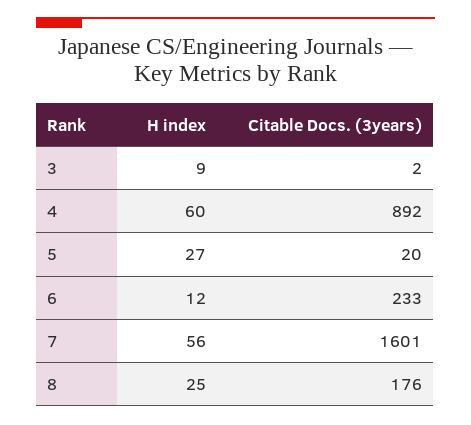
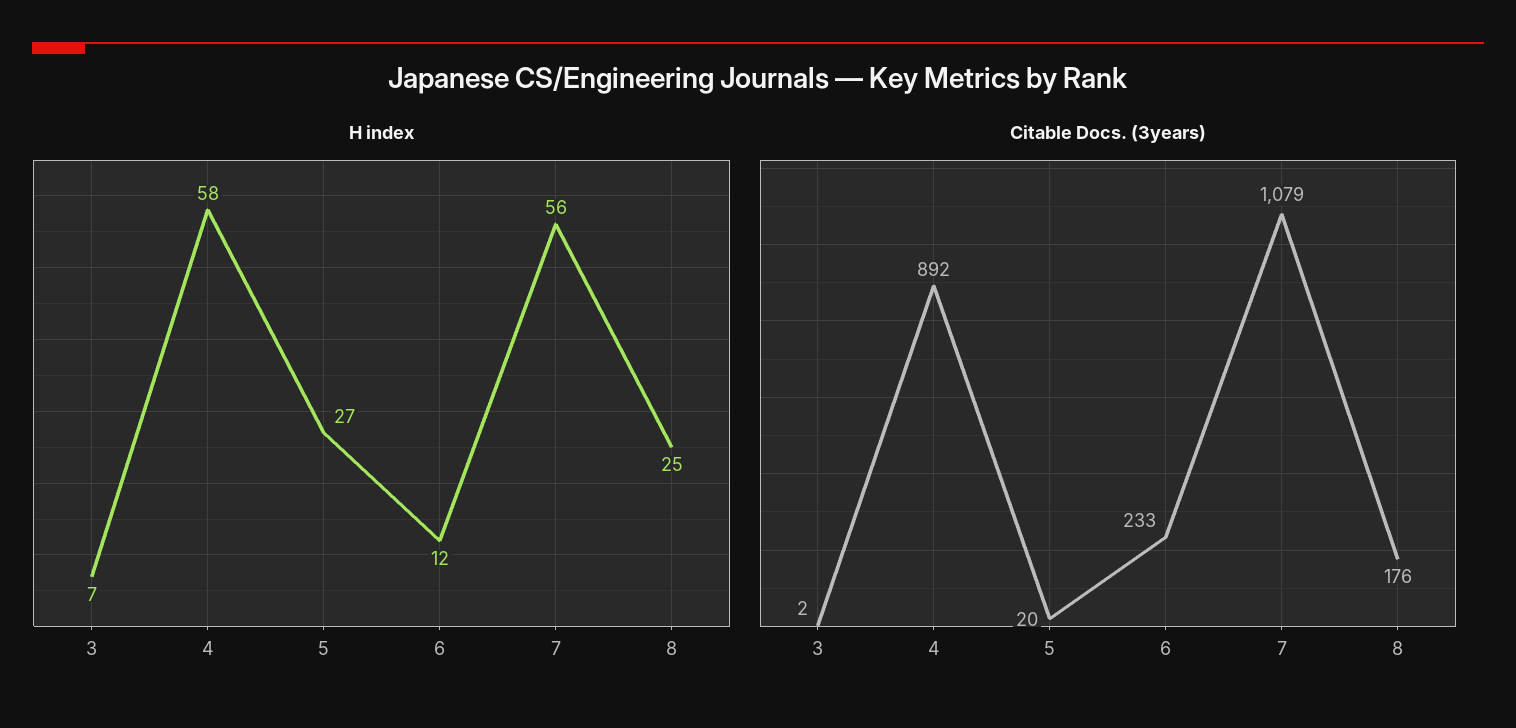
  {
    "H index": {
-     "3": 9,
+     "3": 7,
-     "4": 60,
+     "4": 58,
      "5": 27,
      "6": 12,
      "7": 56,
      "8": 25
    },
    "Citable Docs. (3years)": {
      "3": 2,
      "4": 892,
      "5": 20,
      "6": 233,
-     "7": 1601,
+     "7": 1079,
      "8": 176
    }
  }

